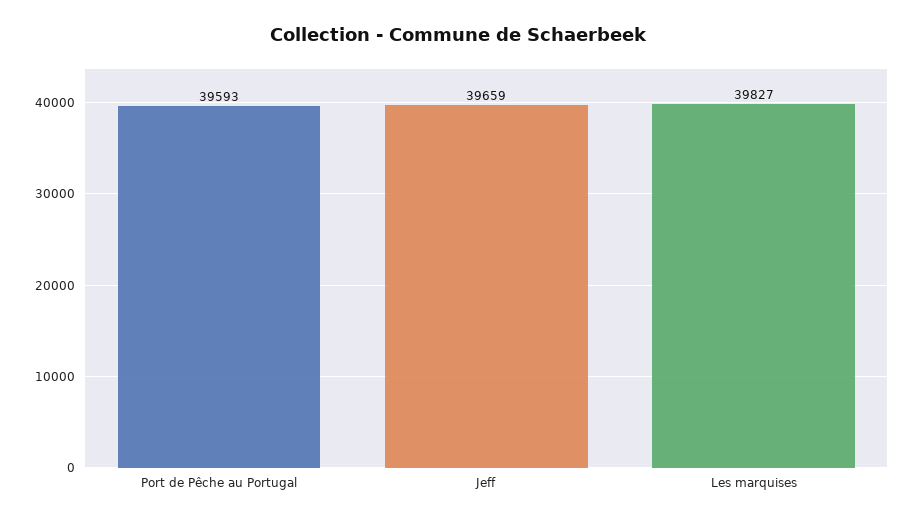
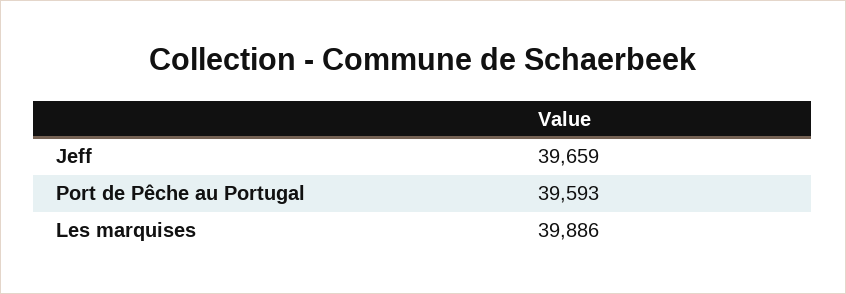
  {
    "Port de Pêche au Portugal": 39593,
    "Jeff": 39659,
-   "Les marquises": 39827
+   "Les marquises": 39886
  }

